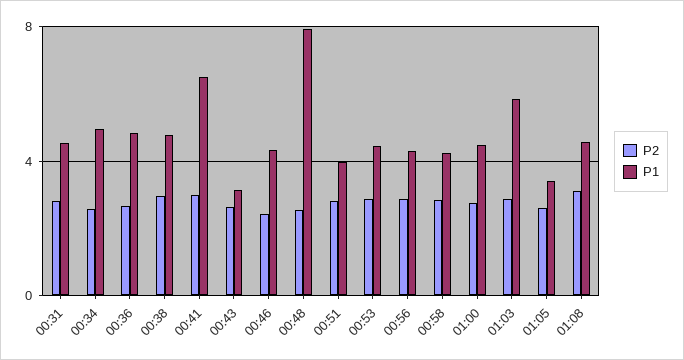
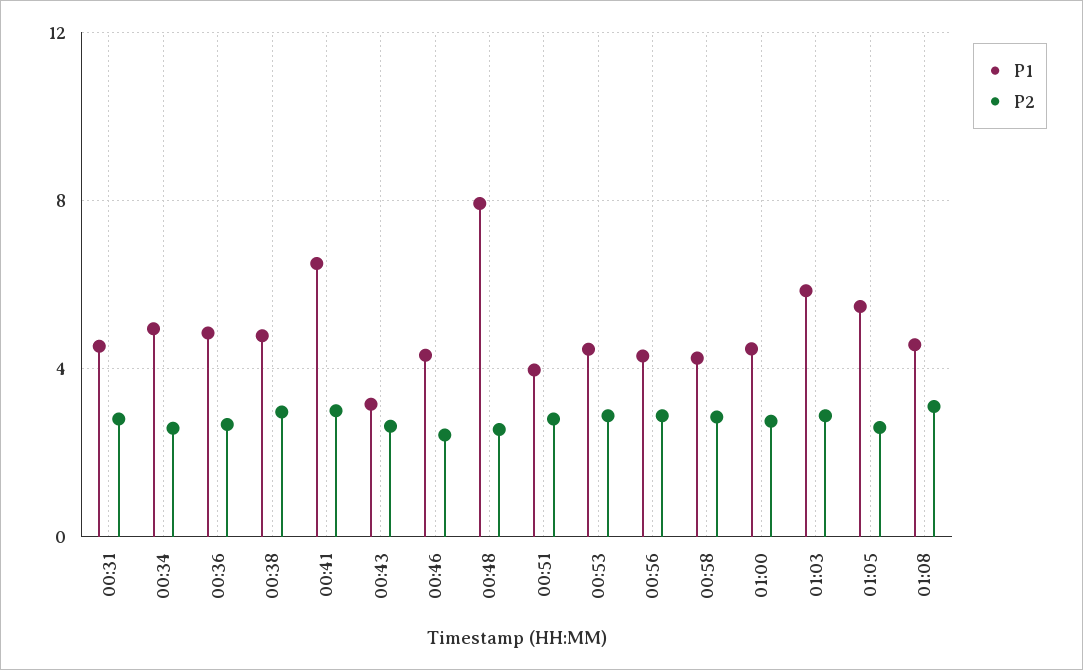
  {
    "P2": {
      "00:31": 3,
      "00:34": 2.5,
      "00:36": 2.5,
      "00:38": 3,
      "00:41": 3,
      "00:43": 2.5,
      "00:46": 2.5,
      "00:48": 2.5,
      "00:51": 3,
      "00:53": 3,
      "00:56": 3,
      "00:58": 3,
      "01:00": 3,
      "01:03": 3,
      "01:05": 2.5,
      "01:08": 3
    },
    "P1": {
      "00:31": 4.5,
      "00:34": 5,
      "00:36": 5,
      "00:38": 5,
      "00:41": 6.5,
      "00:43": 3,
      "00:46": 4.5,
      "00:48": 8,
      "00:51": 4,
      "00:53": 4.5,
      "00:56": 4.5,
      "00:58": 4.5,
      "01:00": 4.5,
      "01:03": 6,
-     "01:05": 3.5,
+     "01:05": 5.5,
      "01:08": 4.5
    }
  }

